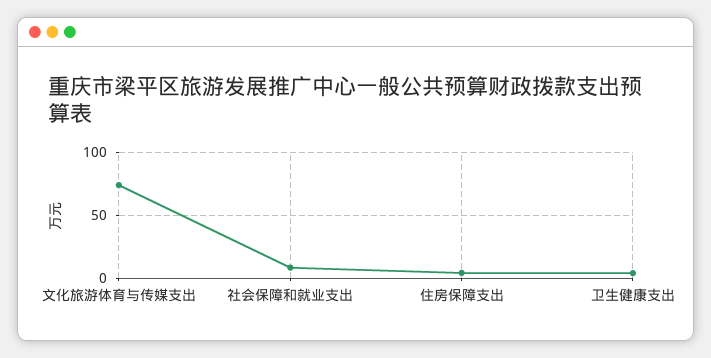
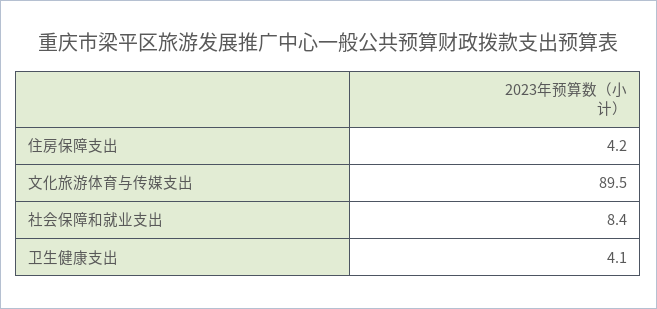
  {
-   "文化旅游体育与传媒支出": 75,
+   "文化旅游体育与传媒支出": 89.5,
    "社会保障和就业支出": 8.4,
    "住房保障支出": 4.2,
    "卫生健康支出": 4.1
  }

